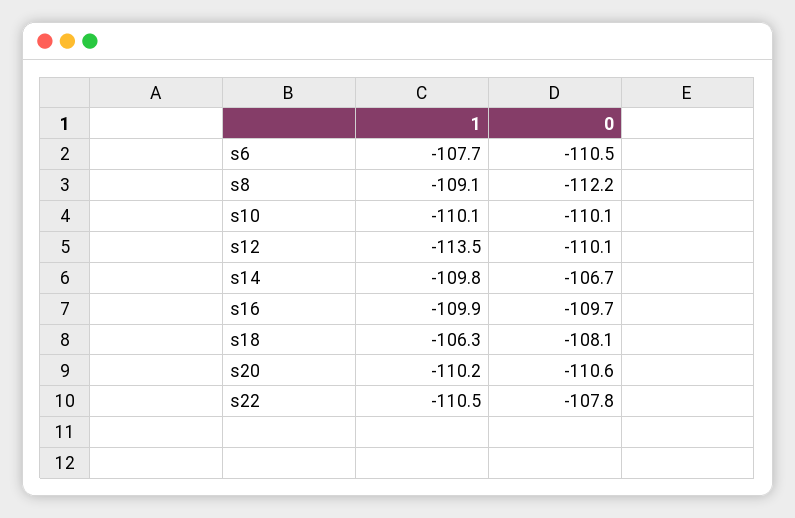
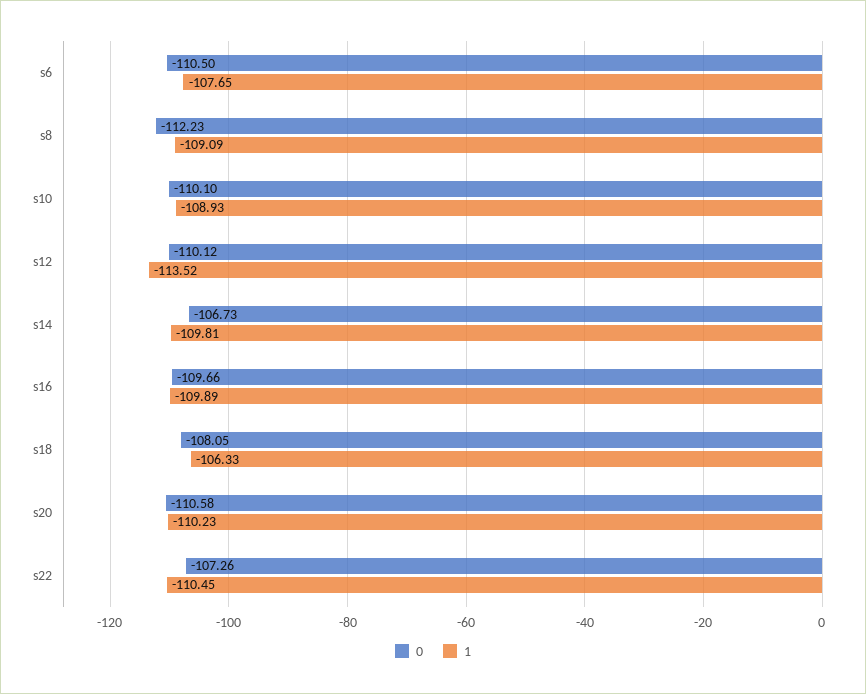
  {
    "1": {
      "s6": -107.65,
      "s8": -109.09,
-     "s10": -110.1,
+     "s10": -108.93,
      "s12": -113.52,
      "s14": -109.81,
      "s16": -109.89,
      "s18": -106.33,
      "s20": -110.23,
      "s22": -110.45
    },
    "0": {
      "s6": -110.5,
      "s8": -112.23,
      "s10": -110.1,
      "s12": -110.12,
      "s14": -106.73,
      "s16": -109.66,
      "s18": -108.05,
      "s20": -110.58,
-     "s22": -107.8
+     "s22": -107.26
    }
  }

